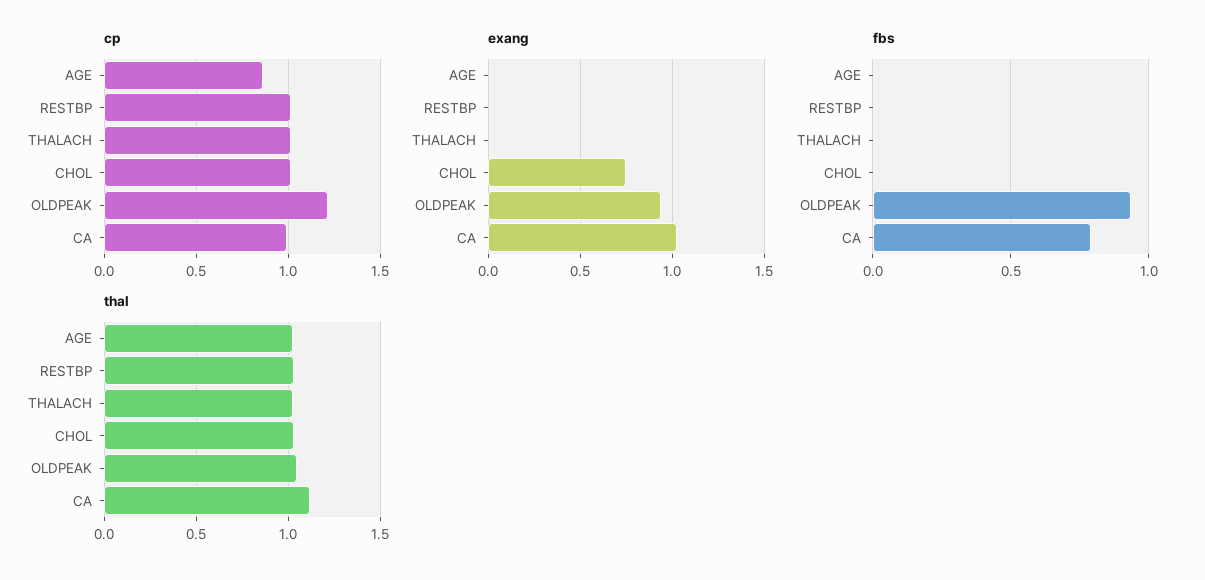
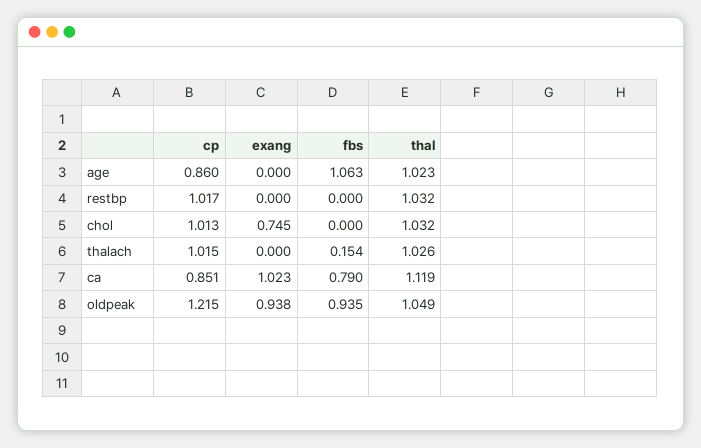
  {
    "cp": {
      "AGE": 0.86,
      "RESTBP": 1.017,
      "THALACH": 1.015,
      "CHOL": 1.013,
      "OLDPEAK": 1.215,
-     "CA": 1
+     "CA": 0.851
    },
    "exang": {
      "AGE": 0,
      "RESTBP": 0,
      "THALACH": 0,
      "CHOL": 0.745,
      "OLDPEAK": 0.938,
      "CA": 1.023
    },
    "fbs": {
-     "AGE": 0,
+     "AGE": 1.063,
      "RESTBP": 0,
-     "THALACH": 0,
+     "THALACH": 0.154,
      "CHOL": 0,
      "OLDPEAK": 0.935,
      "CA": 0.79
    },
    "thal": {
      "AGE": 1.023,
      "RESTBP": 1.032,
      "THALACH": 1.026,
      "CHOL": 1.032,
      "OLDPEAK": 1.049,
      "CA": 1.119
    }
  }

